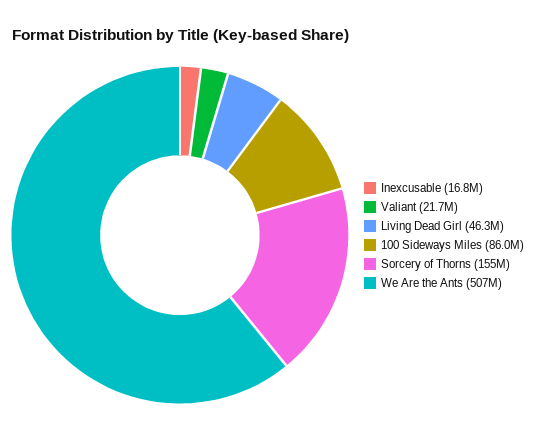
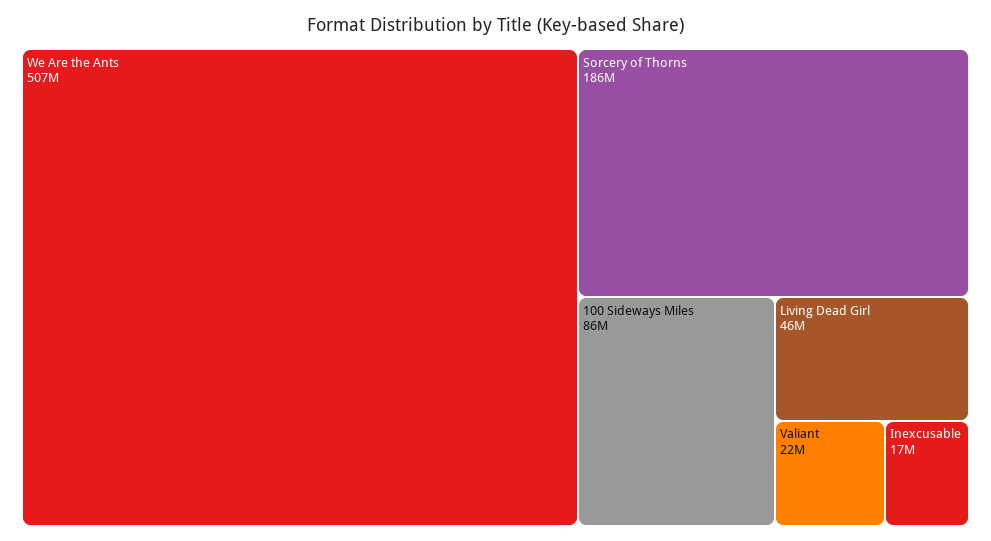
  {
    "Inexcusable": 16800000,
    "Valiant": 21700000,
    "Living Dead Girl": 46300000,
    "100 Sideways Miles": 86000000,
-   "Sorcery of Thorns": 155000000,
+   "Sorcery of Thorns": 186000000,
    "We Are the Ants": 507000000
  }

